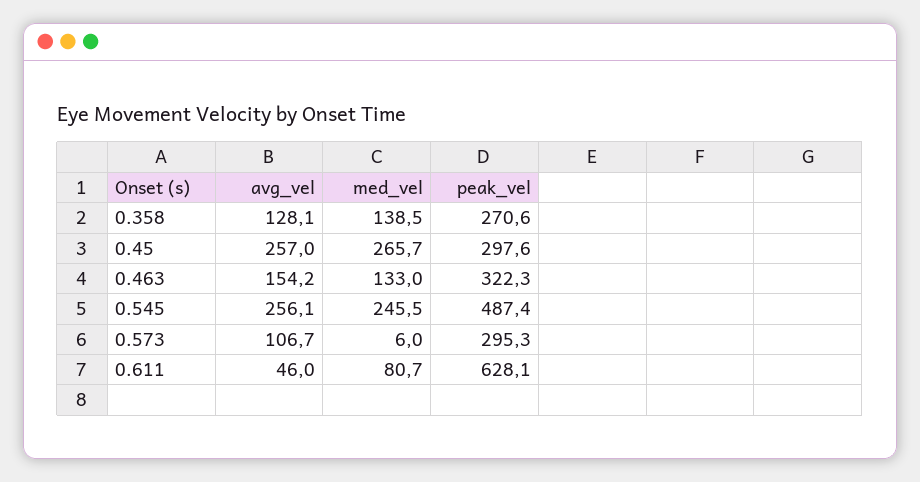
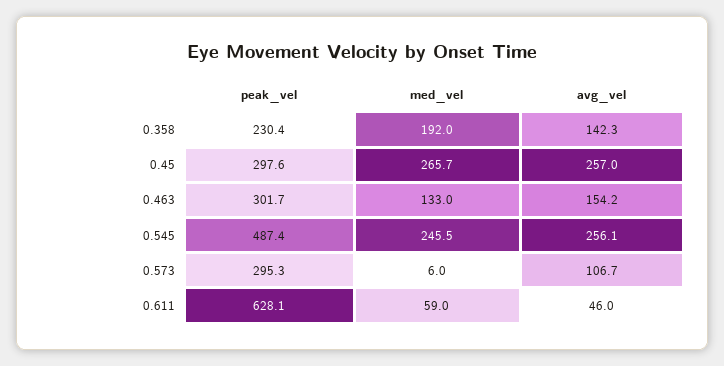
  {
    "avg_vel": {
-     "0.358": 128.1,
+     "0.358": 142.3,
      "0.45": 257,
      "0.463": 154.2,
      "0.545": 256.1,
      "0.573": 106.7,
      "0.611": 46
    },
    "med_vel": {
-     "0.358": 138.5,
+     "0.358": 192,
      "0.45": 265.7,
      "0.463": 133,
      "0.545": 245.5,
      "0.573": 6,
-     "0.611": 80.7
+     "0.611": 59
    },
    "peak_vel": {
-     "0.358": 270.6,
+     "0.358": 230.4,
      "0.45": 297.6,
-     "0.463": 322.3,
+     "0.463": 301.7,
      "0.545": 487.4,
      "0.573": 295.3,
      "0.611": 628.1
    }
  }

